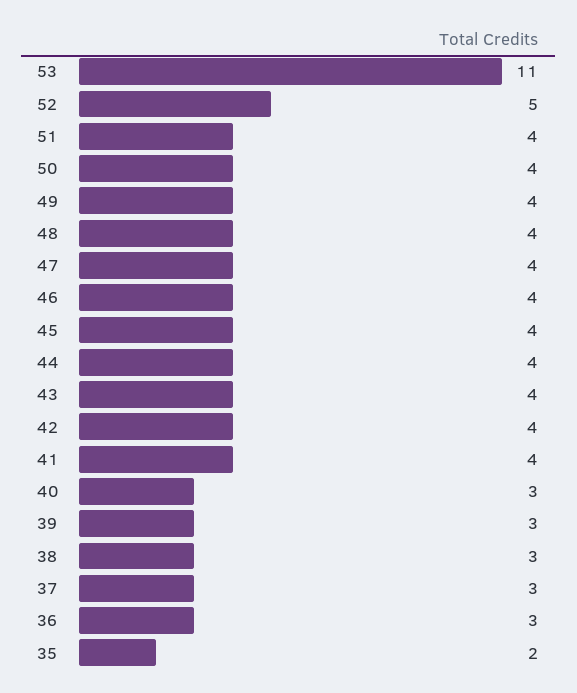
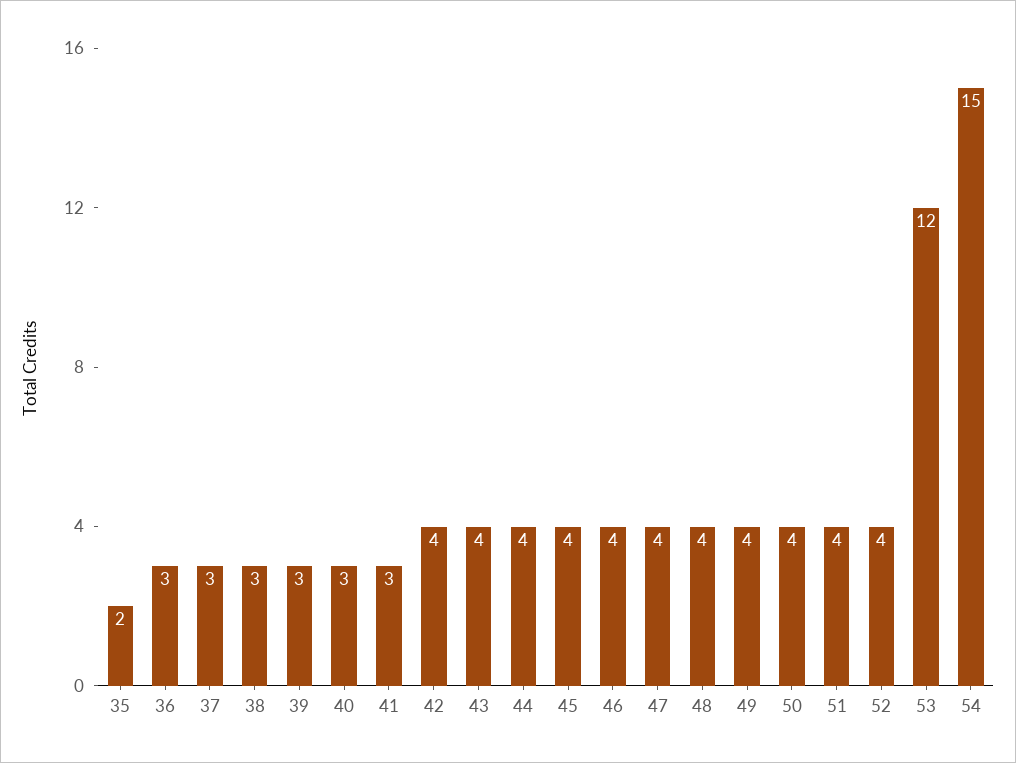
  {
-   "53": 11,
+   "53": 12,
-   "52": 5,
+   "52": 4,
    "51": 4,
    "50": 4,
    "49": 4,
    "48": 4,
    "47": 4,
    "46": 4,
    "45": 4,
    "44": 4,
    "43": 4,
    "42": 4,
-   "41": 4,
+   "41": 3,
    "40": 3,
    "39": 3,
    "38": 3,
    "37": 3,
    "36": 3,
-   "35": 2
+   "35": 2,
+   "54": 15
  }

